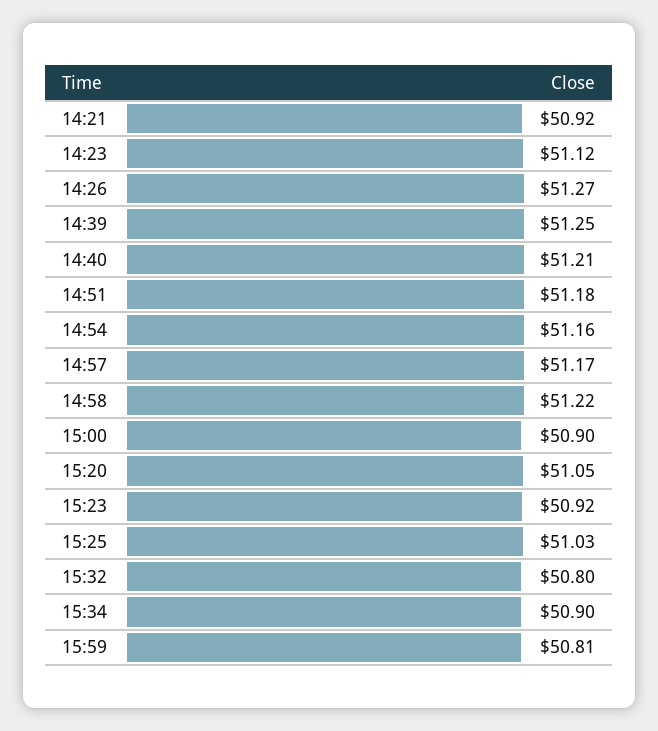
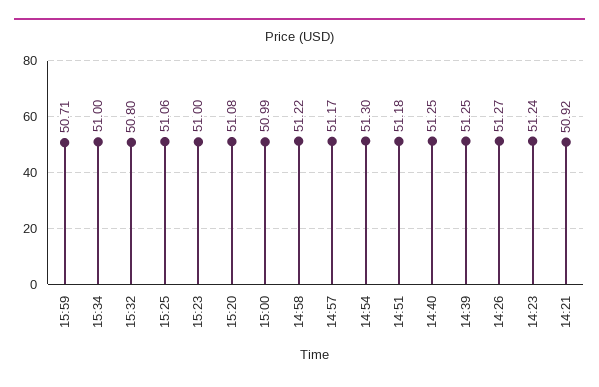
  {
    "14:21": 50.92,
-   "14:23": 51.12,
+   "14:23": 51.24,
    "14:26": 51.27,
    "14:39": 51.25,
-   "14:40": 51.21,
+   "14:40": 51.25,
    "14:51": 51.18,
-   "14:54": 51.16,
+   "14:54": 51.3,
    "14:57": 51.17,
    "14:58": 51.22,
-   "15:00": 50.9,
+   "15:00": 50.99,
-   "15:20": 51.05,
+   "15:20": 51.08,
-   "15:23": 50.92,
+   "15:23": 51,
-   "15:25": 51.03,
+   "15:25": 51.06,
    "15:32": 50.8,
-   "15:34": 50.9,
+   "15:34": 51,
-   "15:59": 50.81
+   "15:59": 50.71
  }

